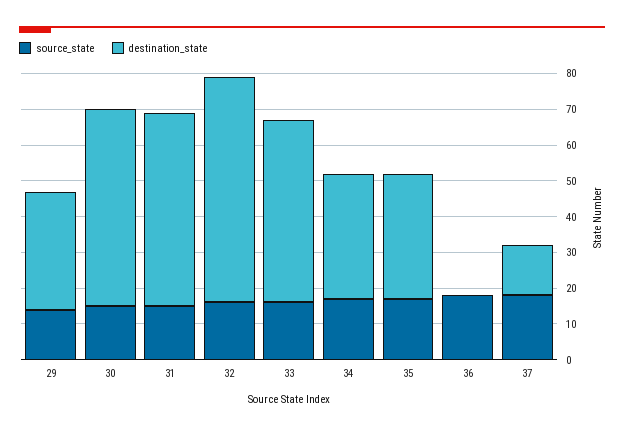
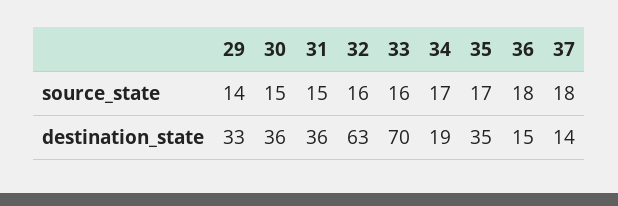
  {
    "source_state": {
      "29": 14,
      "30": 15,
      "31": 15,
      "32": 16,
      "33": 16,
      "34": 17,
      "35": 17,
      "36": 18,
      "37": 18
    },
    "destination_state": {
      "29": 33,
-     "30": 55,
+     "30": 36,
-     "31": 55,
+     "31": 36,
      "32": 63,
-     "33": 50,
+     "33": 70,
-     "34": 35,
+     "34": 19,
      "35": 35,
-     "36": 0,
+     "36": 15,
      "37": 14
    }
  }

